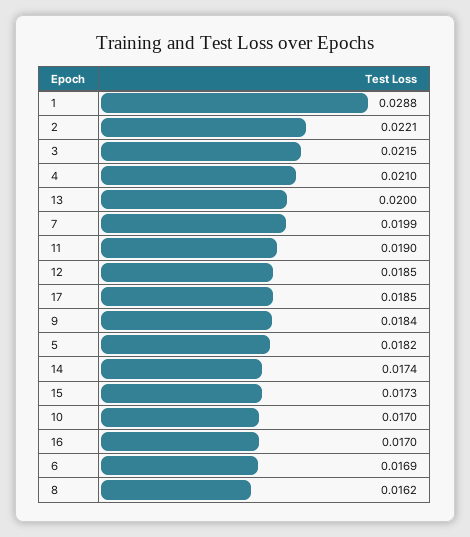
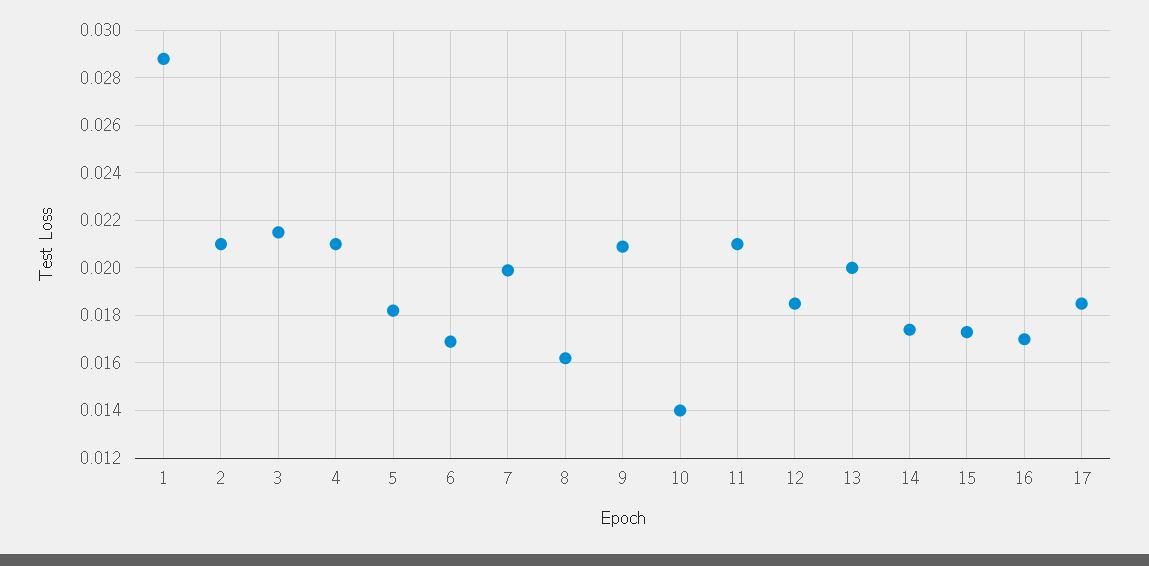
  {
    "1": 0.0288,
-   "2": 0.0221,
+   "2": 0.021,
    "3": 0.0215,
    "4": 0.021,
    "13": 0.02,
    "7": 0.0199,
-   "11": 0.019,
+   "11": 0.021,
    "12": 0.0185,
    "17": 0.0185,
-   "9": 0.0184,
+   "9": 0.021,
    "5": 0.0182,
    "14": 0.0174,
    "15": 0.0173,
-   "10": 0.017,
+   "10": 0.014,
    "16": 0.017,
    "6": 0.0169,
    "8": 0.0162
  }

